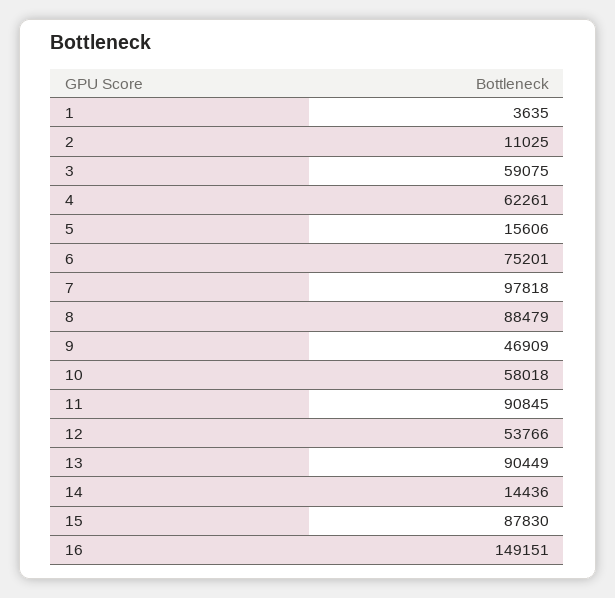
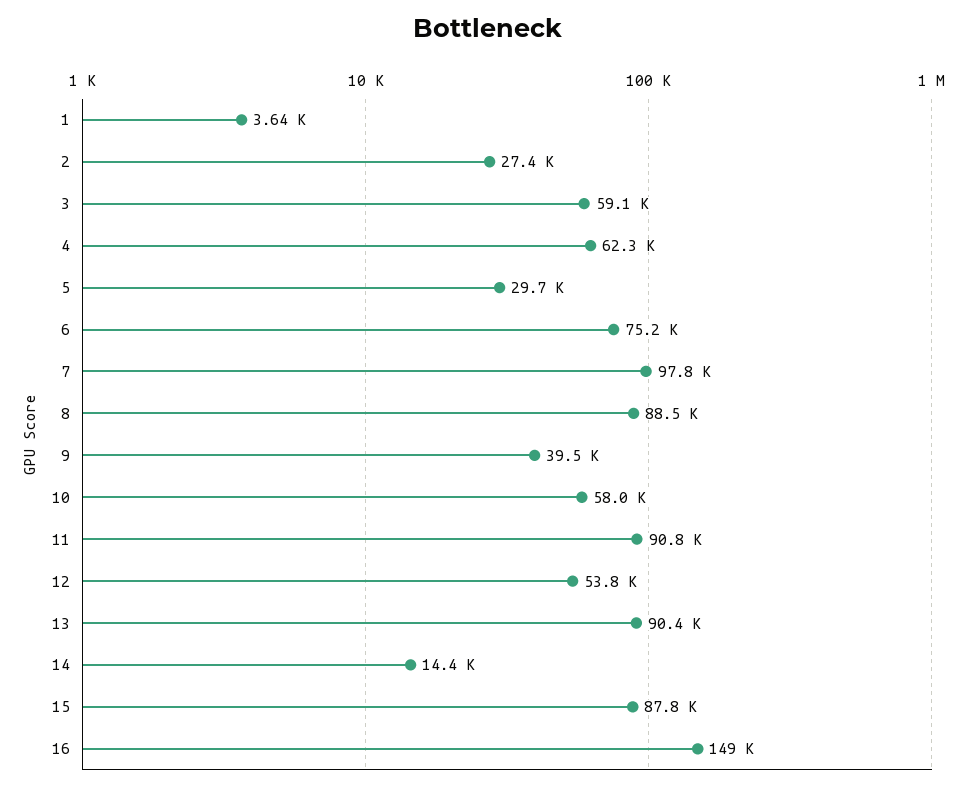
  {
    "1": 3635,
-   "2": 11025,
+   "2": 27400,
    "3": 59075,
    "4": 62261,
-   "5": 15606,
+   "5": 29700,
    "6": 75201,
    "7": 97818,
    "8": 88479,
-   "9": 46909,
+   "9": 39500,
    "10": 58018,
    "11": 90845,
    "12": 53766,
    "13": 90449,
    "14": 14436,
    "15": 87830,
    "16": 149151
  }

